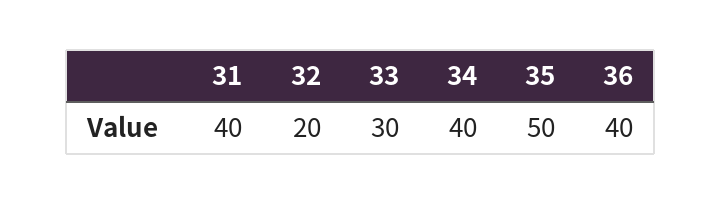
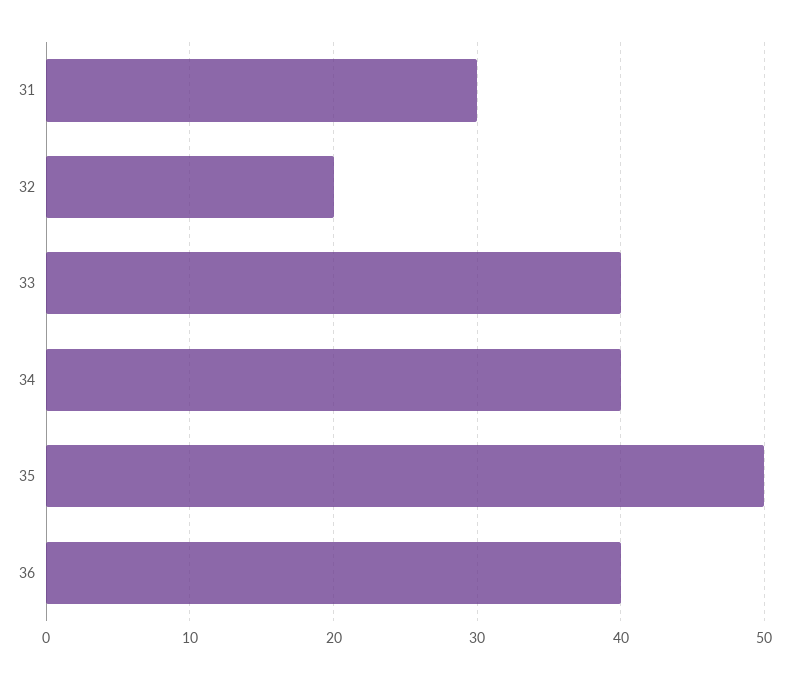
  {
-   "31": 40,
+   "31": 30,
    "32": 20,
-   "33": 30,
+   "33": 40,
    "34": 40,
    "35": 50,
    "36": 40
  }

